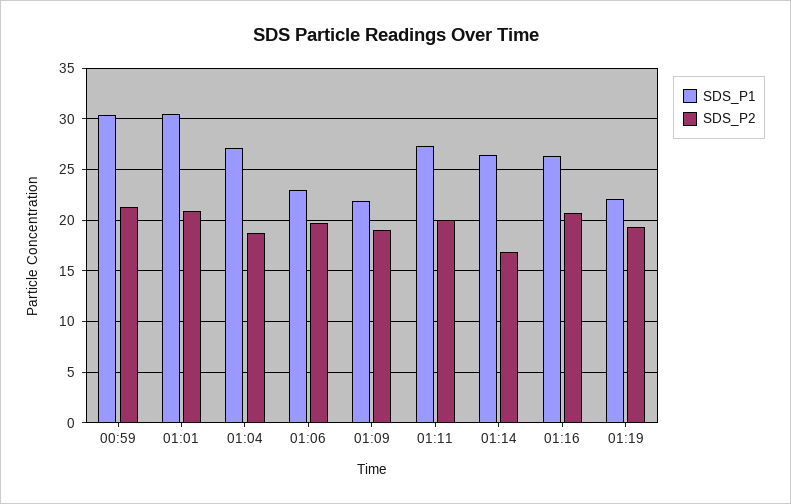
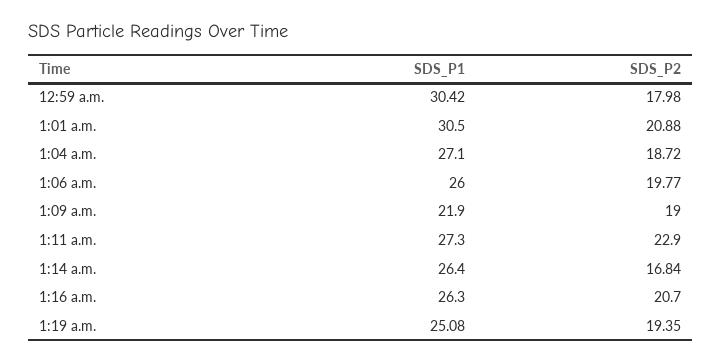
  {
    "SDS_P1": {
      "00:59": 30.42,
      "01:01": 30.5,
      "01:04": 27.1,
-     "01:06": 23,
+     "01:06": 26,
      "01:09": 21.9,
      "01:11": 27.3,
      "01:14": 26.4,
      "01:16": 26.3,
-     "01:19": 22
+     "01:19": 25.08
    },
    "SDS_P2": {
-     "00:59": 21,
+     "00:59": 17.98,
      "01:01": 20.88,
      "01:04": 18.72,
      "01:06": 19.77,
      "01:09": 19,
-     "01:11": 20,
+     "01:11": 22.9,
      "01:14": 16.84,
      "01:16": 20.7,
      "01:19": 19.35
    }
  }

